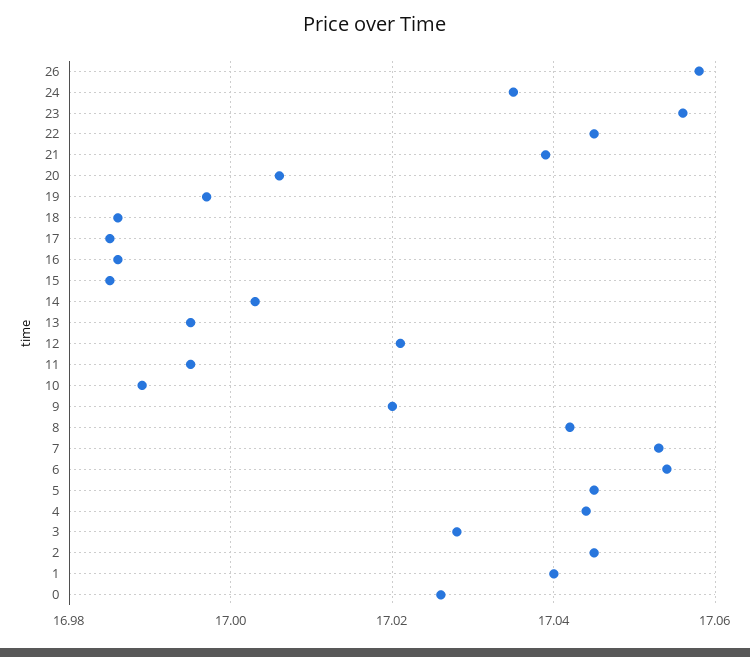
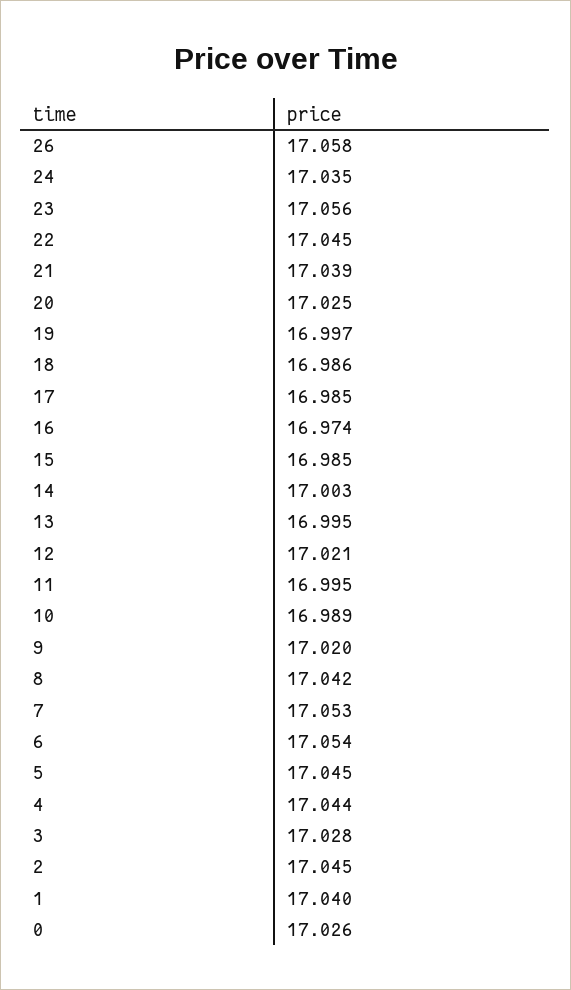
  {
    "26": 17.058,
    "24": 17.035,
    "23": 17.056,
    "22": 17.045,
    "21": 17.039,
-   "20": 17.005,
+   "20": 17.025,
    "19": 16.997,
    "18": 16.986,
    "17": 16.985,
-   "16": 16.985,
+   "16": 16.974,
    "15": 16.985,
    "14": 17.003,
    "13": 16.995,
    "12": 17.021,
    "11": 16.995,
    "10": 16.989,
    "9": 17.02,
    "8": 17.042,
    "7": 17.053,
    "6": 17.054,
    "5": 17.045,
    "4": 17.044,
    "3": 17.028,
    "2": 17.045,
    "1": 17.04,
    "0": 17.026
  }

